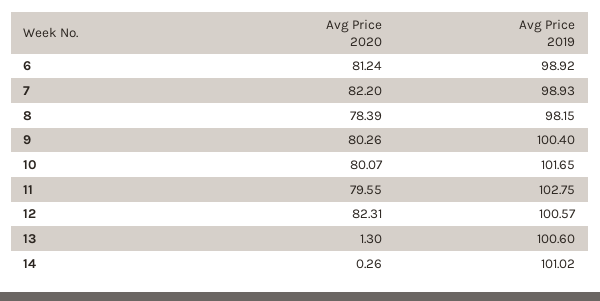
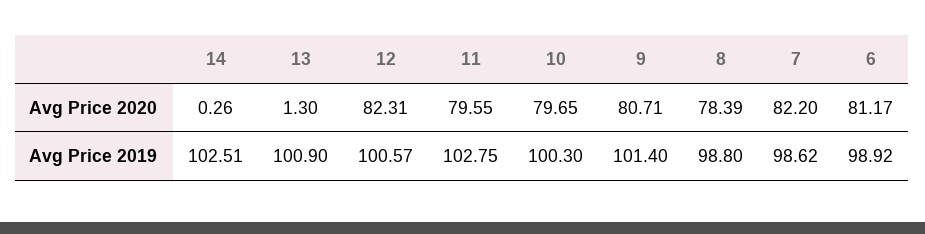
  {
    "Avg Price 2020": {
-     "6": 81.24,
+     "6": 81.17,
      "7": 82.2,
      "8": 78.39,
-     "9": 80.26,
+     "9": 80.71,
-     "10": 80.07,
+     "10": 79.65,
      "11": 79.55,
      "12": 82.31,
      "13": 1.3,
      "14": 0.26
    },
    "Avg Price 2019": {
      "6": 98.92,
-     "7": 98.93,
+     "7": 98.62,
-     "8": 98.15,
+     "8": 98.8,
-     "9": 100.4,
+     "9": 101.4,
-     "10": 101.65,
+     "10": 100.3,
      "11": 102.75,
      "12": 100.57,
-     "13": 100.6,
+     "13": 100.9,
-     "14": 101.02
+     "14": 102.51
    }
  }

